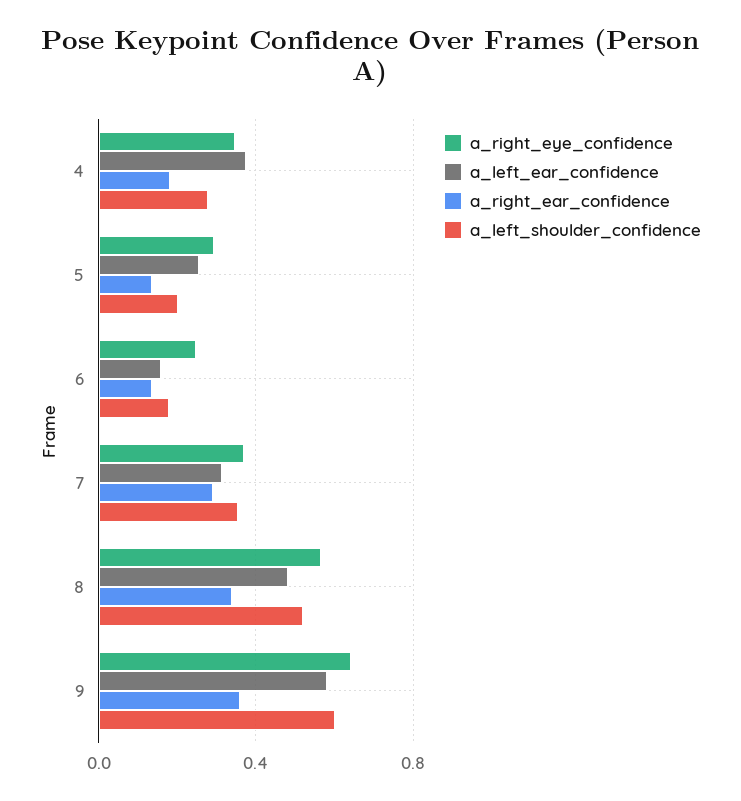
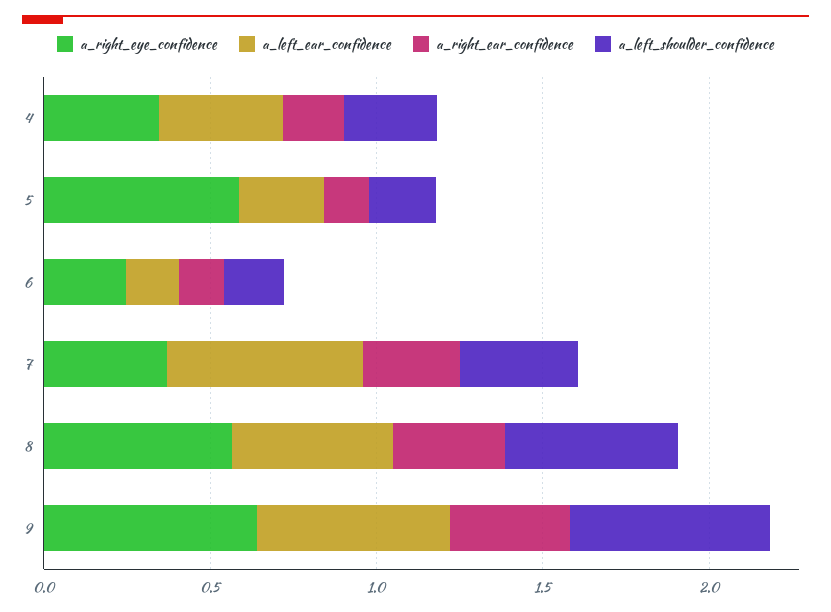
  {
    "a_right_eye_confidence": {
      "4": 0.35,
-     "5": 0.3,
+     "5": 0.6,
      "6": 0.25,
      "7": 0.35,
      "8": 0.55,
      "9": 0.65
    },
    "a_left_ear_confidence": {
      "4": 0.35,
      "5": 0.25,
      "6": 0.15,
-     "7": 0.3,
+     "7": 0.6,
      "8": 0.5,
      "9": 0.6
    },
    "a_right_ear_confidence": {
      "4": 0.2,
      "5": 0.15,
      "6": 0.15,
      "7": 0.3,
      "8": 0.35,
      "9": 0.35
    },
    "a_left_shoulder_confidence": {
      "4": 0.3,
      "5": 0.2,
      "6": 0.2,
      "7": 0.35,
      "8": 0.5,
      "9": 0.6
    }
  }

